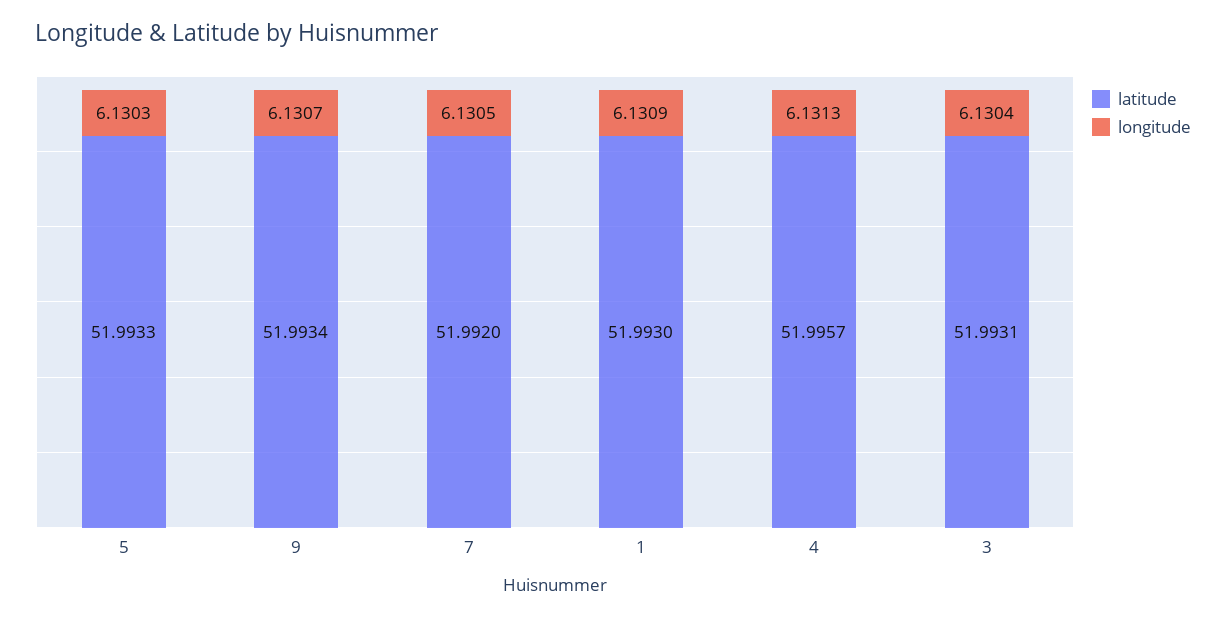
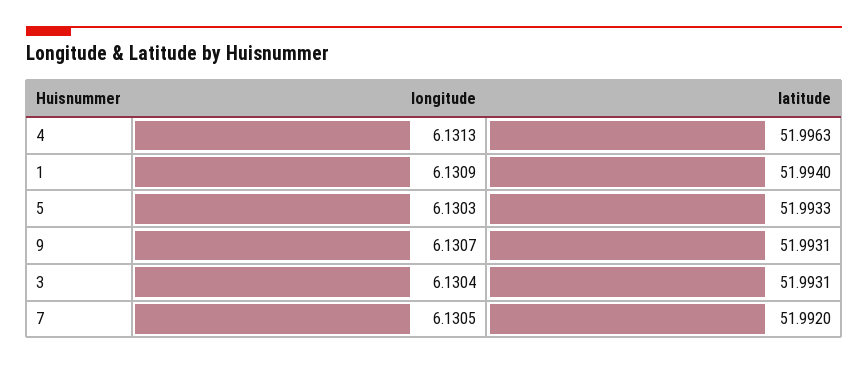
  {
    "latitude": {
      "5": 51.9933,
-     "9": 51.9934,
+     "9": 51.9931,
      "7": 51.992,
-     "1": 51.993,
+     "1": 51.994,
-     "4": 51.9957,
+     "4": 51.9963,
      "3": 51.9931
    },
    "longitude": {
      "5": 6.1303,
      "9": 6.1307,
      "7": 6.1305,
      "1": 6.1309,
      "4": 6.1313,
      "3": 6.1304
    }
  }

